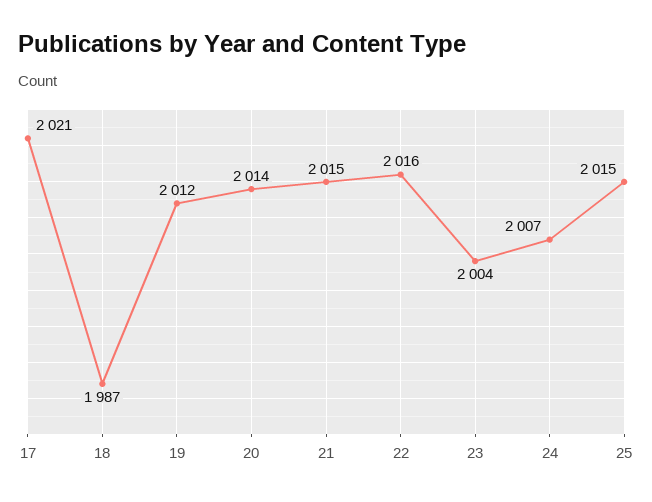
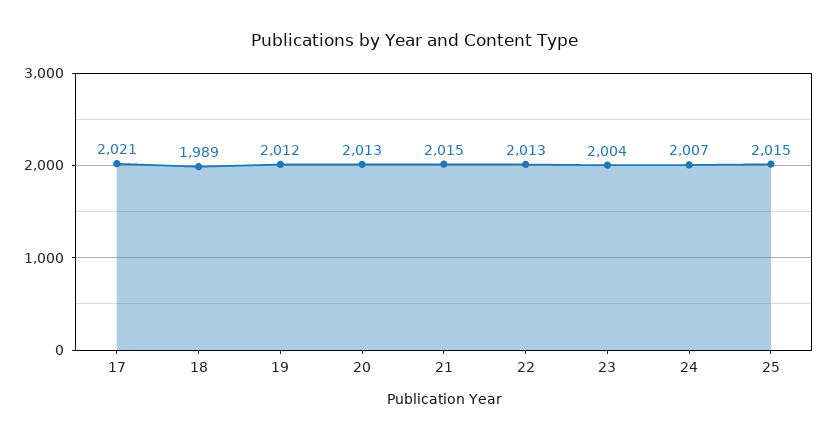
  {
    "17": 2021,
-   "18": 1987,
+   "18": 1989,
    "19": 2012,
-   "20": 2014,
+   "20": 2013,
    "21": 2015,
-   "22": 2016,
+   "22": 2013,
    "23": 2004,
    "24": 2007,
    "25": 2015
  }

